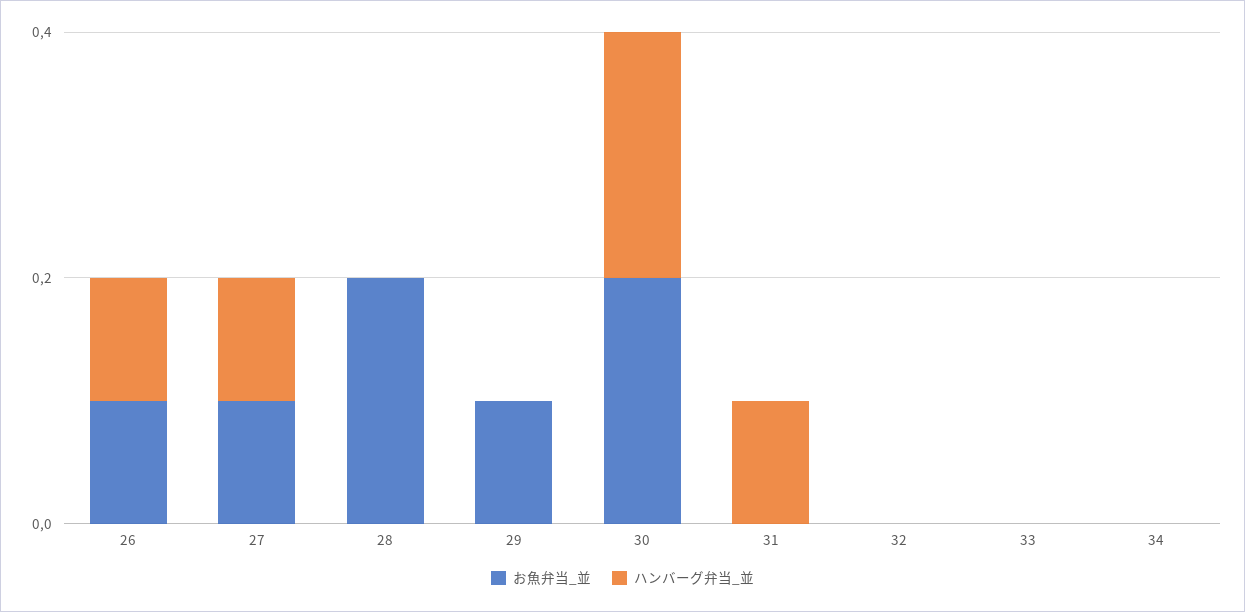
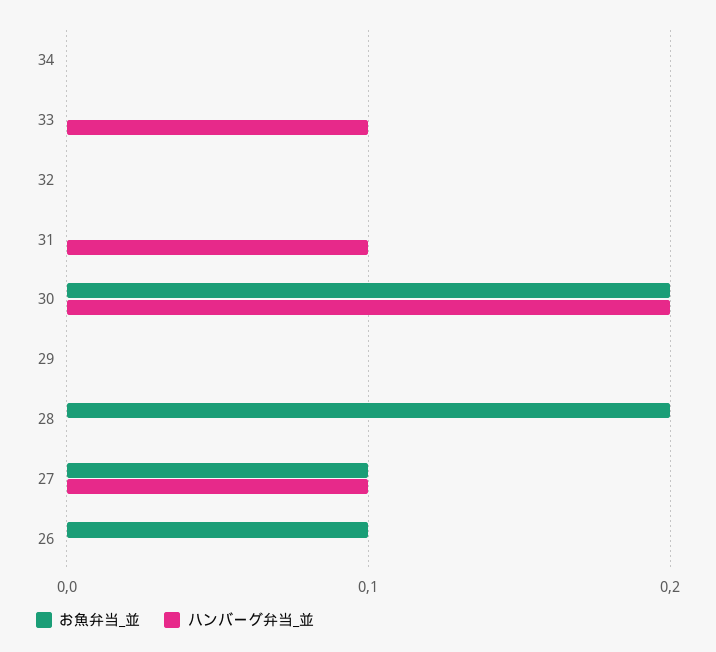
  {
    "お魚弁当_並": {
      "26": 0.1,
      "27": 0.1,
      "28": 0.2,
-     "29": 0.1,
+     "29": 0,
      "30": 0.2,
      "31": 0,
      "32": 0,
      "33": 0,
      "34": 0
    },
    "ハンバーグ弁当_並": {
-     "26": 0.1,
+     "26": 0,
      "27": 0.1,
      "28": 0,
      "29": 0,
      "30": 0.2,
      "31": 0.1,
      "32": 0,
-     "33": 0,
+     "33": 0.1,
      "34": 0
    }
  }

